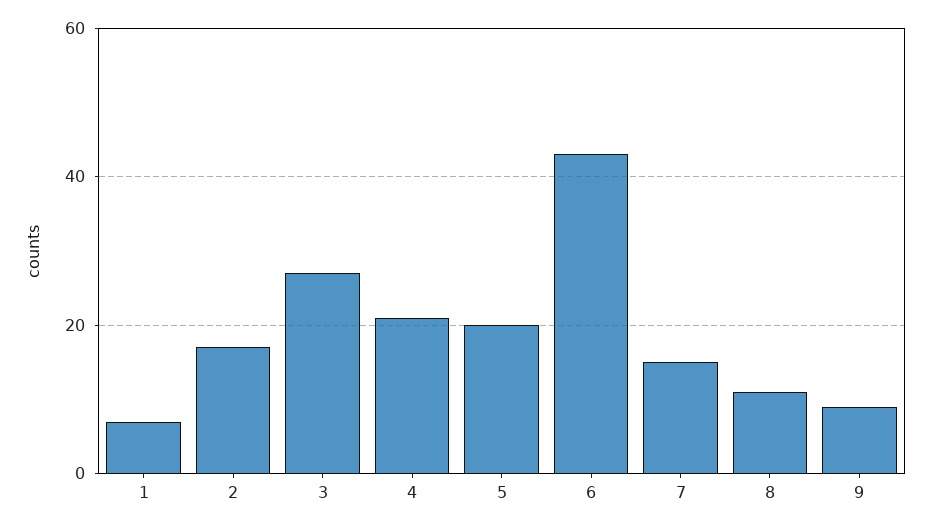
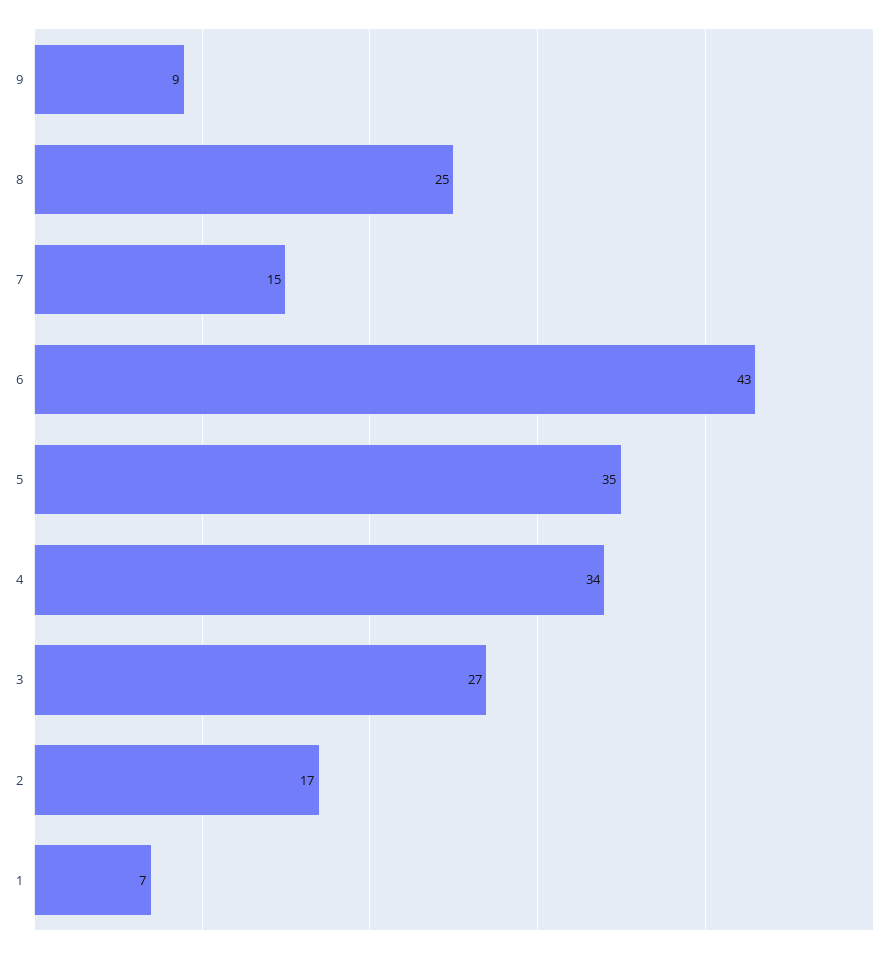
  {
    "1": 7,
    "2": 17,
    "3": 27,
-   "4": 20,
+   "4": 34,
-   "5": 20,
+   "5": 35,
    "6": 43,
    "7": 15,
-   "8": 10,
+   "8": 25,
    "9": 9
  }

